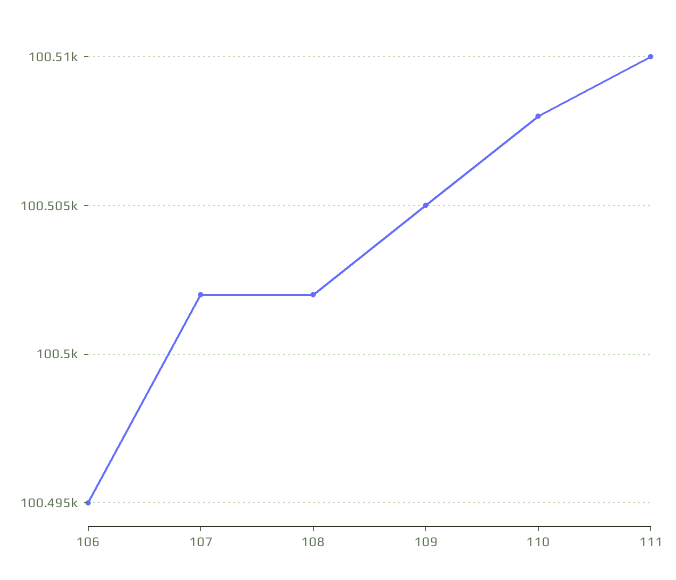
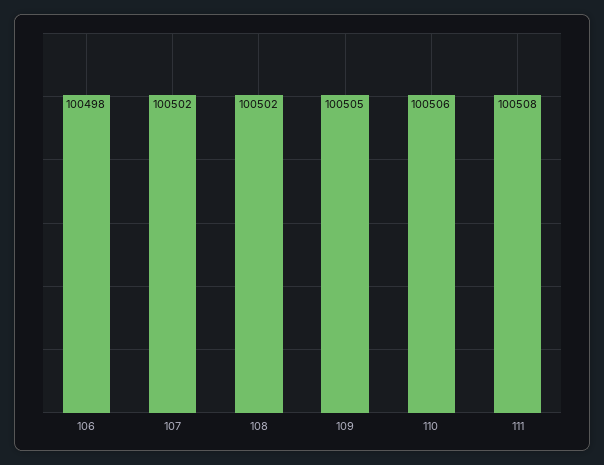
  {
-   "106": 100495,
+   "106": 100498,
    "107": 100502,
    "108": 100502,
    "109": 100505,
-   "110": 100508,
+   "110": 100506,
-   "111": 100510
+   "111": 100508
  }

